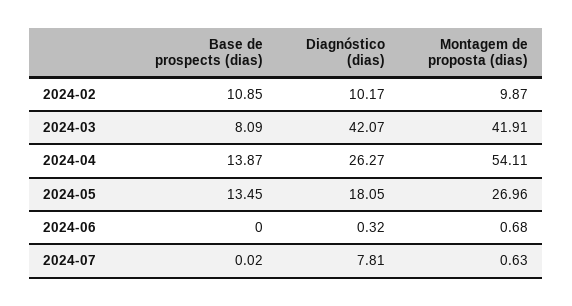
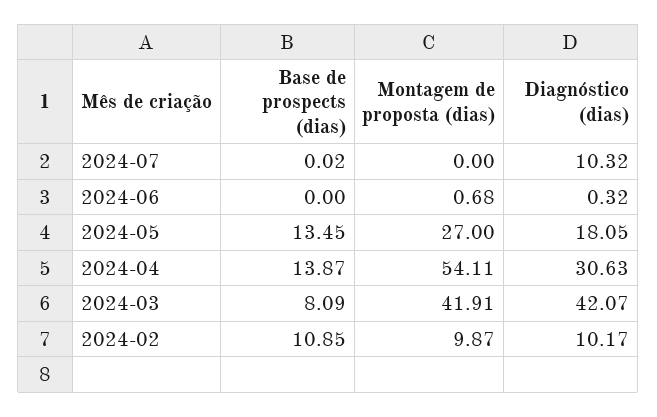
  {
    "Base de prospects (dias)": {
      "2024-02": 10.85,
      "2024-03": 8.09,
      "2024-04": 13.87,
      "2024-05": 13.45,
      "2024-06": 0,
      "2024-07": 0.02
    },
    "Diagnóstico (dias)": {
      "2024-02": 10.17,
      "2024-03": 42.07,
-     "2024-04": 26.27,
+     "2024-04": 30.63,
      "2024-05": 18.05,
      "2024-06": 0.32,
-     "2024-07": 7.81
+     "2024-07": 10.32
    },
    "Montagem de proposta (dias)": {
      "2024-02": 9.87,
      "2024-03": 41.91,
      "2024-04": 54.11,
-     "2024-05": 26.96,
+     "2024-05": 27,
      "2024-06": 0.68,
-     "2024-07": 0.63
+     "2024-07": 0
    }
  }

